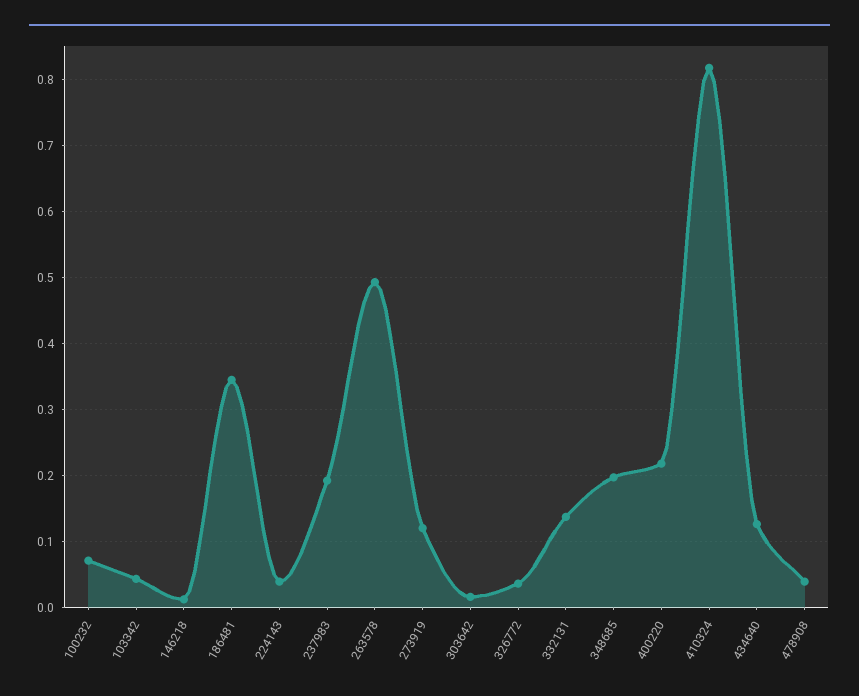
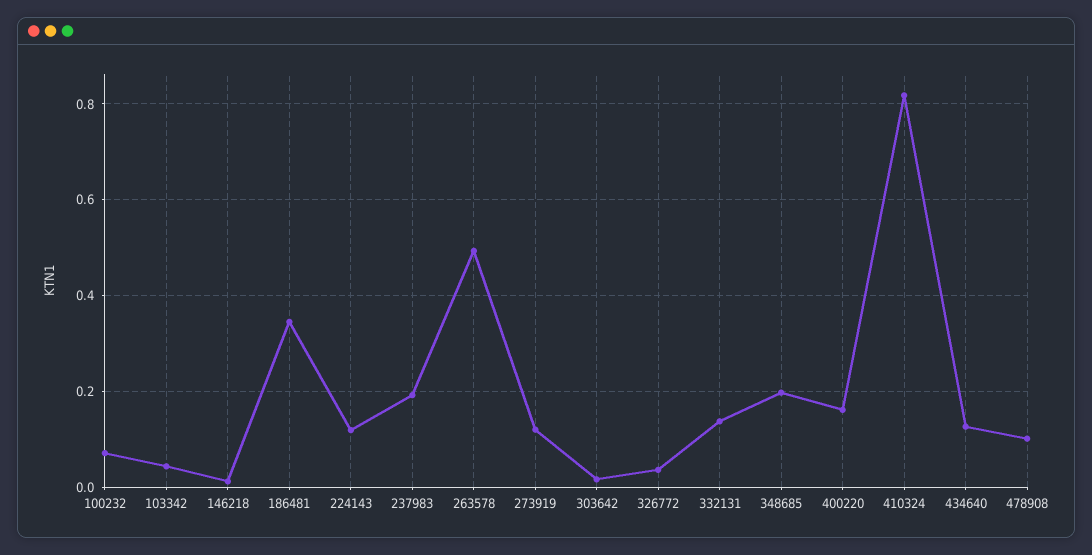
  {
    "100232": 0.07,
    "103342": 0.04,
    "146218": 0.01,
    "186481": 0.35,
-   "224143": 0.04,
+   "224143": 0.12,
    "237983": 0.19,
    "263578": 0.49,
    "273919": 0.12,
    "303642": 0.02,
    "326772": 0.04,
    "332131": 0.14,
    "348685": 0.2,
-   "400220": 0.22,
+   "400220": 0.16,
    "410324": 0.82,
    "434640": 0.13,
-   "478908": 0.04
+   "478908": 0.1
  }

